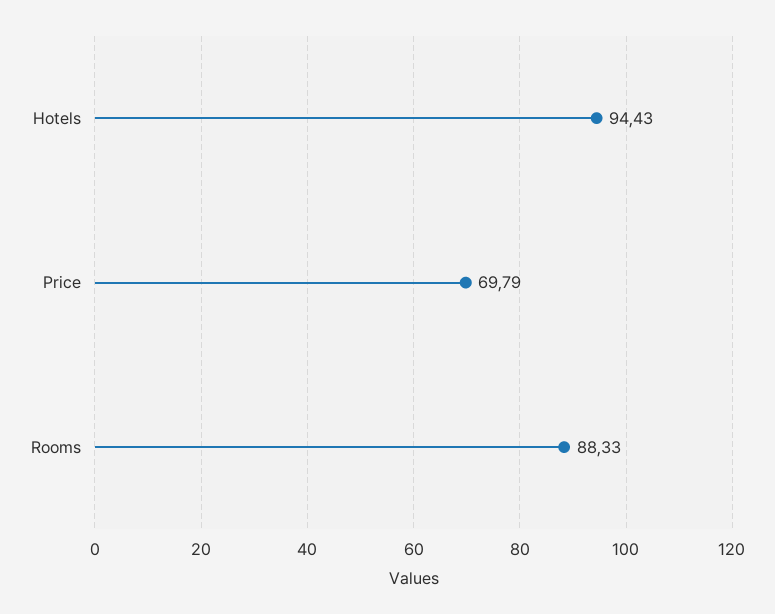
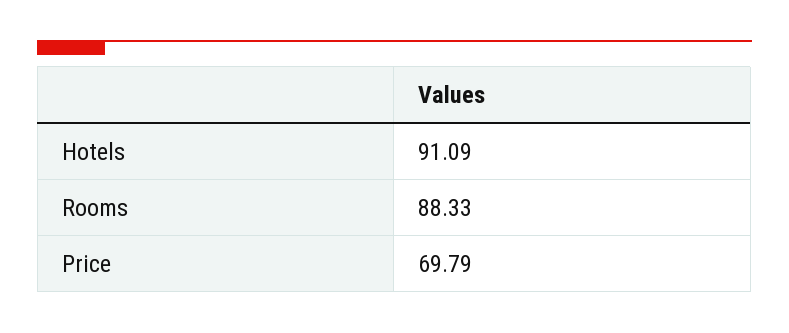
  {
-   "Hotels": 94.43,
+   "Hotels": 91.09,
    "Price": 69.79,
    "Rooms": 88.33
  }

